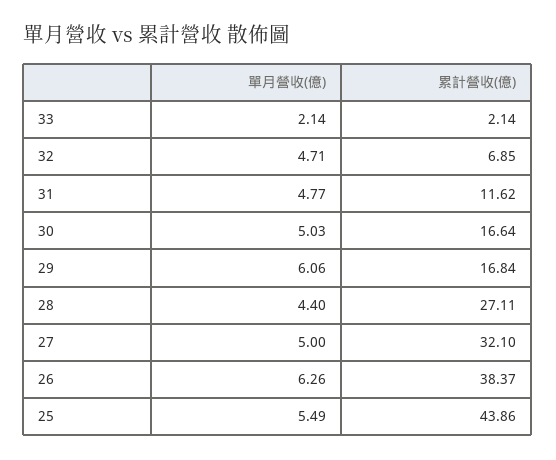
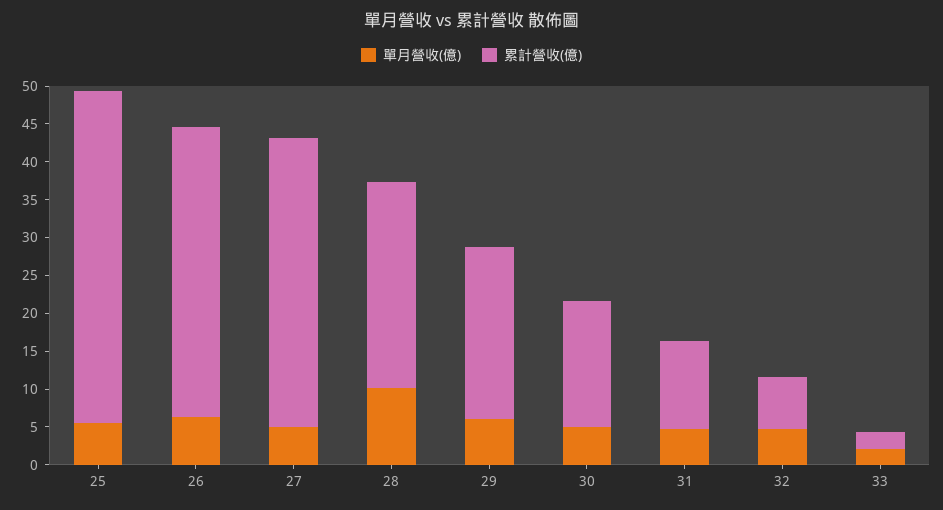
  {
    "單月營收(億)": {
      "33": 2.14,
      "32": 4.71,
      "31": 4.77,
      "30": 5.03,
      "29": 6.06,
-     "28": 4.4,
+     "28": 10,
      "27": 5,
      "26": 6.26,
      "25": 5.49
    },
    "累計營收(億)": {
      "33": 2.14,
      "32": 6.85,
      "31": 11.62,
      "30": 16.64,
-     "29": 16.84,
+     "29": 22.5,
      "28": 27.11,
-     "27": 32.1,
+     "27": 37.5,
      "26": 38.37,
      "25": 43.86
    }
  }

